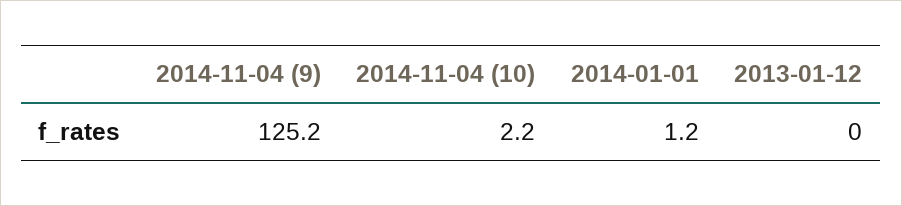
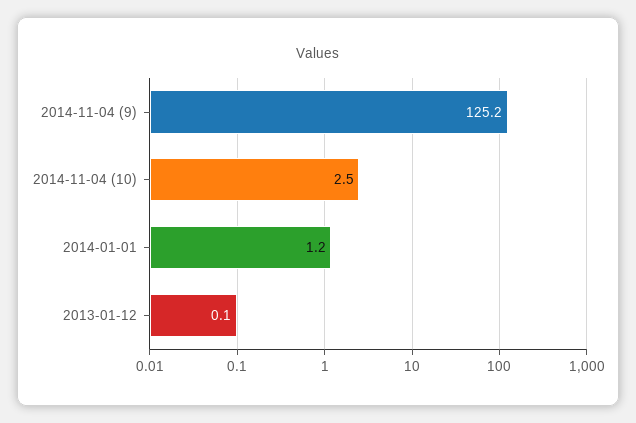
  {
    "2014-11-04 (9)": 125.2,
-   "2014-11-04 (10)": 2.2,
+   "2014-11-04 (10)": 2.5,
    "2014-01-01": 1.2,
-   "2013-01-12": 0
+   "2013-01-12": 0.1
  }

